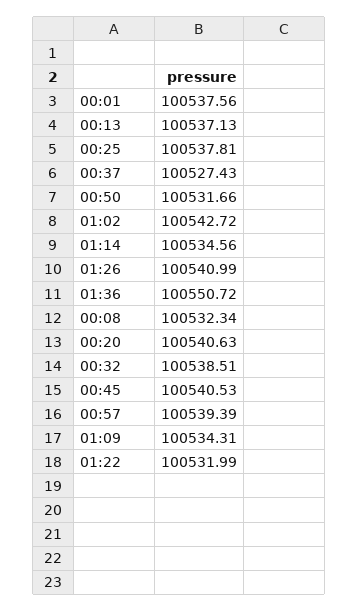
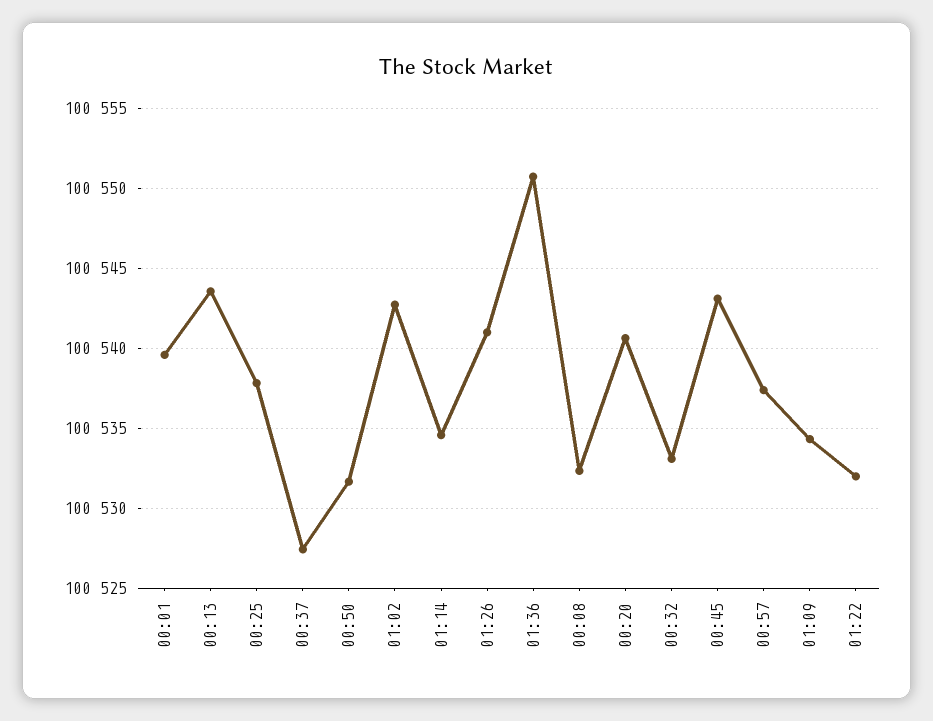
  {
-   "00:01": 100537.56,
+   "00:01": 100539.5,
-   "00:13": 100537.13,
+   "00:13": 100543.5,
    "00:25": 100537.81,
    "00:37": 100527.43,
    "00:50": 100531.66,
    "01:02": 100542.72,
    "01:14": 100534.56,
    "01:26": 100540.99,
    "01:36": 100550.72,
    "00:08": 100532.34,
    "00:20": 100540.63,
-   "00:32": 100538.51,
+   "00:32": 100533,
-   "00:45": 100540.53,
+   "00:45": 100543,
-   "00:57": 100539.39,
+   "00:57": 100537.5,
    "01:09": 100534.31,
    "01:22": 100531.99
  }

